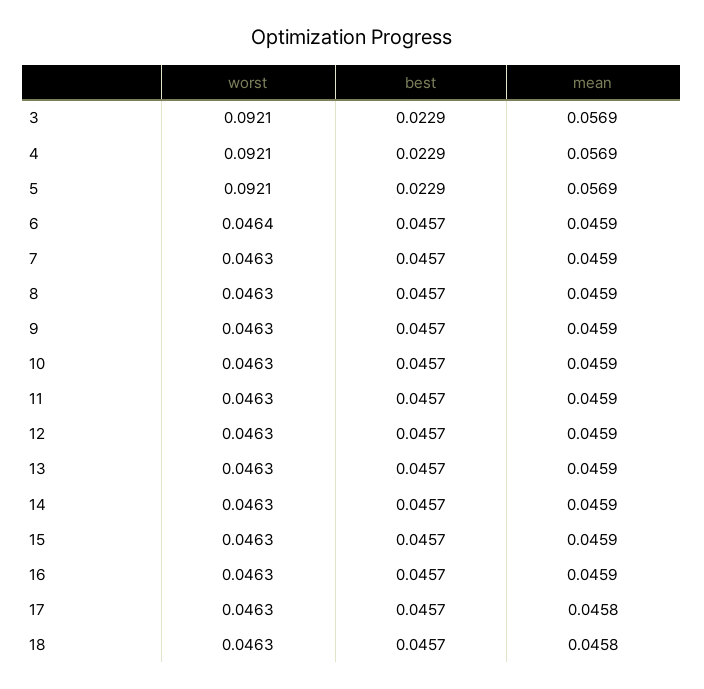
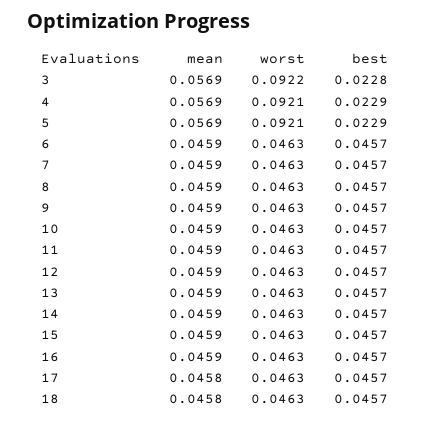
  {
    "worst": {
-     "3": 0.0921,
+     "3": 0.0922,
      "4": 0.0921,
      "5": 0.0921,
-     "6": 0.0464,
+     "6": 0.0463,
      "7": 0.0463,
      "8": 0.0463,
      "9": 0.0463,
      "10": 0.0463,
      "11": 0.0463,
      "12": 0.0463,
      "13": 0.0463,
      "14": 0.0463,
      "15": 0.0463,
      "16": 0.0463,
      "17": 0.0463,
      "18": 0.0463
    },
    "best": {
-     "3": 0.0229,
+     "3": 0.0228,
      "4": 0.0229,
      "5": 0.0229,
      "6": 0.0457,
      "7": 0.0457,
      "8": 0.0457,
      "9": 0.0457,
      "10": 0.0457,
      "11": 0.0457,
      "12": 0.0457,
      "13": 0.0457,
      "14": 0.0457,
      "15": 0.0457,
      "16": 0.0457,
      "17": 0.0457,
      "18": 0.0457
    },
    "mean": {
      "3": 0.0569,
      "4": 0.0569,
      "5": 0.0569,
      "6": 0.0459,
      "7": 0.0459,
      "8": 0.0459,
      "9": 0.0459,
      "10": 0.0459,
      "11": 0.0459,
      "12": 0.0459,
      "13": 0.0459,
      "14": 0.0459,
      "15": 0.0459,
      "16": 0.0459,
      "17": 0.0458,
      "18": 0.0458
    }
  }

